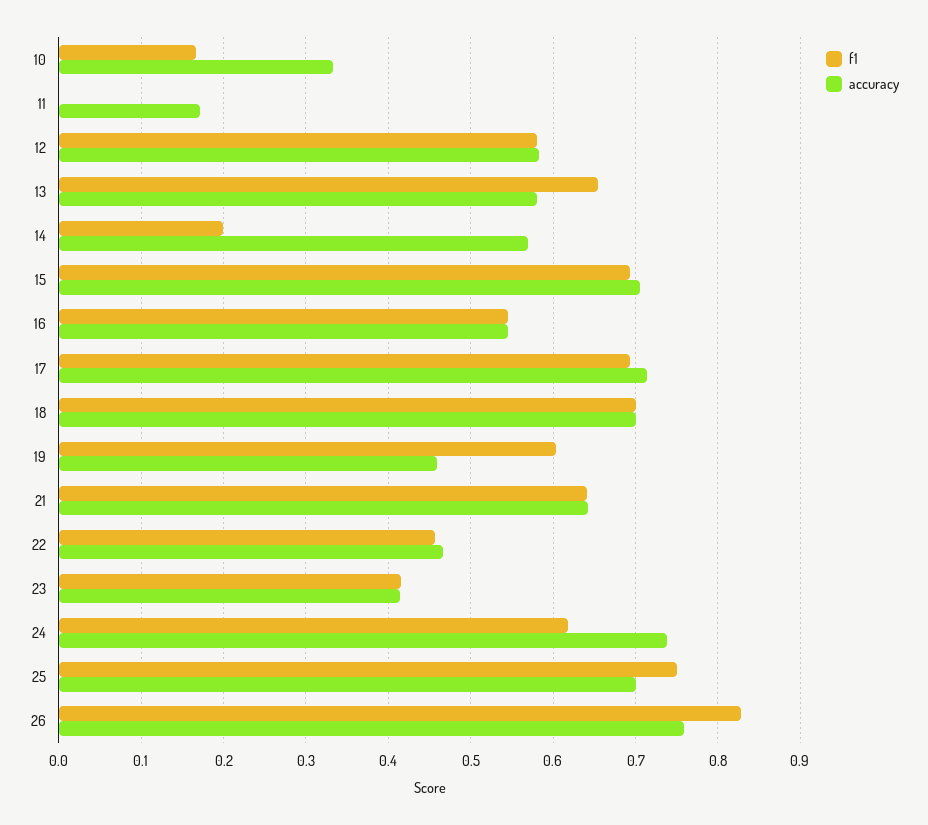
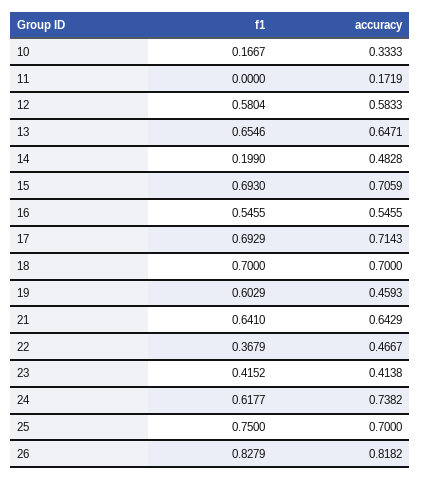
  {
    "f1": {
      "10": 0.1667,
      "11": 0,
      "12": 0.5804,
      "13": 0.6546,
      "14": 0.199,
      "15": 0.693,
      "16": 0.5455,
      "17": 0.6929,
      "18": 0.7,
      "19": 0.6029,
      "21": 0.641,
-     "22": 0.46,
+     "22": 0.3679,
      "23": 0.4152,
      "24": 0.6177,
      "25": 0.75,
      "26": 0.8279
    },
    "accuracy": {
      "10": 0.3333,
      "11": 0.1719,
      "12": 0.5833,
-     "13": 0.58,
+     "13": 0.6471,
-     "14": 0.57,
+     "14": 0.4828,
      "15": 0.7059,
      "16": 0.5455,
      "17": 0.7143,
      "18": 0.7,
      "19": 0.4593,
      "21": 0.6429,
      "22": 0.4667,
      "23": 0.4138,
      "24": 0.7382,
      "25": 0.7,
-     "26": 0.76
+     "26": 0.8182
    }
  }

